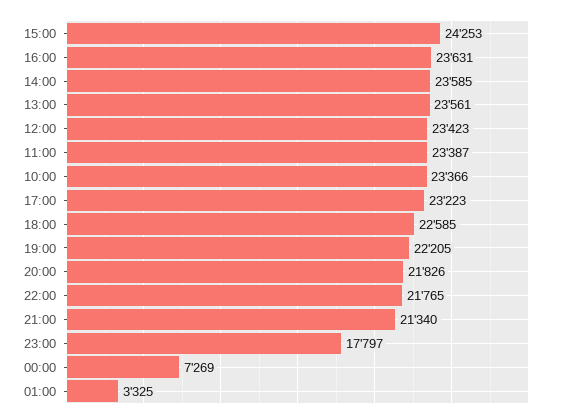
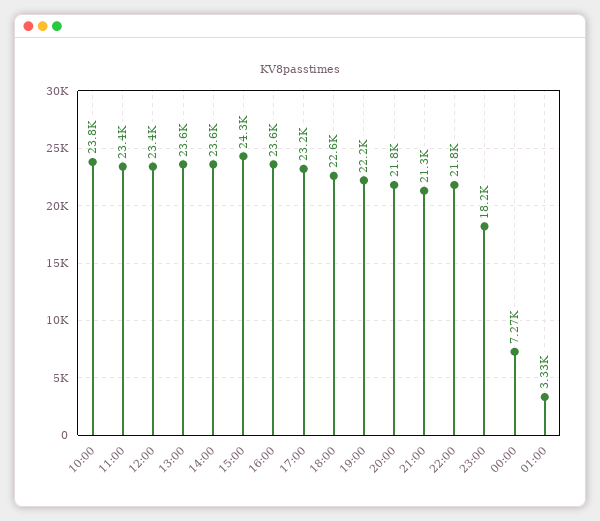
  {
    "15:00": 24253,
    "16:00": 23631,
    "14:00": 23585,
    "13:00": 23561,
    "12:00": 23423,
    "11:00": 23387,
-   "10:00": 23366,
+   "10:00": 23800,
    "17:00": 23223,
    "18:00": 22585,
    "19:00": 22205,
    "20:00": 21826,
    "22:00": 21765,
    "21:00": 21340,
-   "23:00": 17797,
+   "23:00": 18200,
    "00:00": 7269,
    "01:00": 3325
  }

